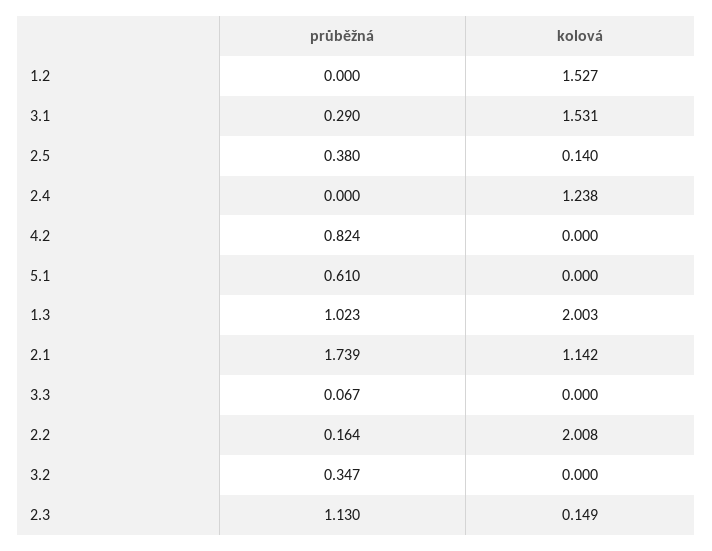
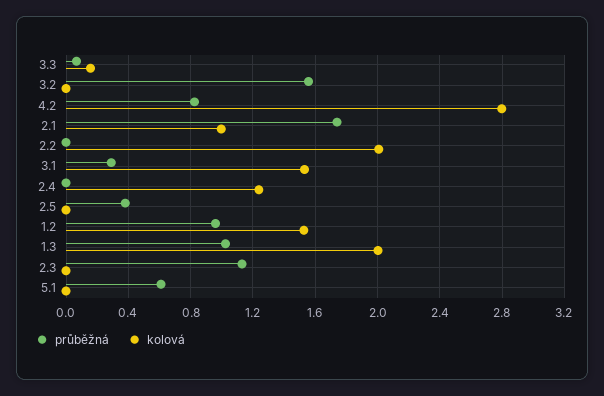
  {
    "průběžná": {
-     "1.2": 0,
+     "1.2": 0.95,
      "3.1": 0.29,
      "2.5": 0.38,
      "2.4": 0,
      "4.2": 0.824,
      "5.1": 0.61,
      "1.3": 1.023,
      "2.1": 1.739,
      "3.3": 0.067,
-     "2.2": 0.164,
+     "2.2": 0,
-     "3.2": 0.347,
+     "3.2": 1.55,
      "2.3": 1.13
    },
    "kolová": {
      "1.2": 1.527,
      "3.1": 1.531,
-     "2.5": 0.14,
+     "2.5": 0,
      "2.4": 1.238,
-     "4.2": 0,
+     "4.2": 2.8,
      "5.1": 0,
      "1.3": 2.003,
-     "2.1": 1.142,
+     "2.1": 1,
-     "3.3": 0,
+     "3.3": 0.15,
      "2.2": 2.008,
      "3.2": 0,
-     "2.3": 0.149
+     "2.3": 0
    }
  }

